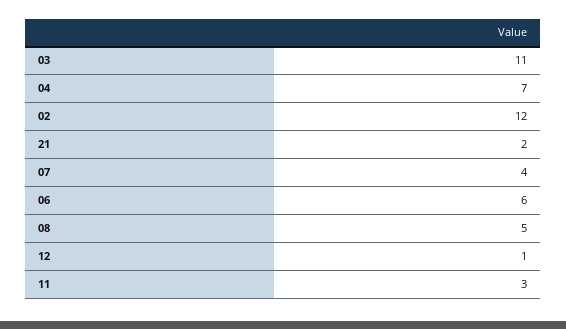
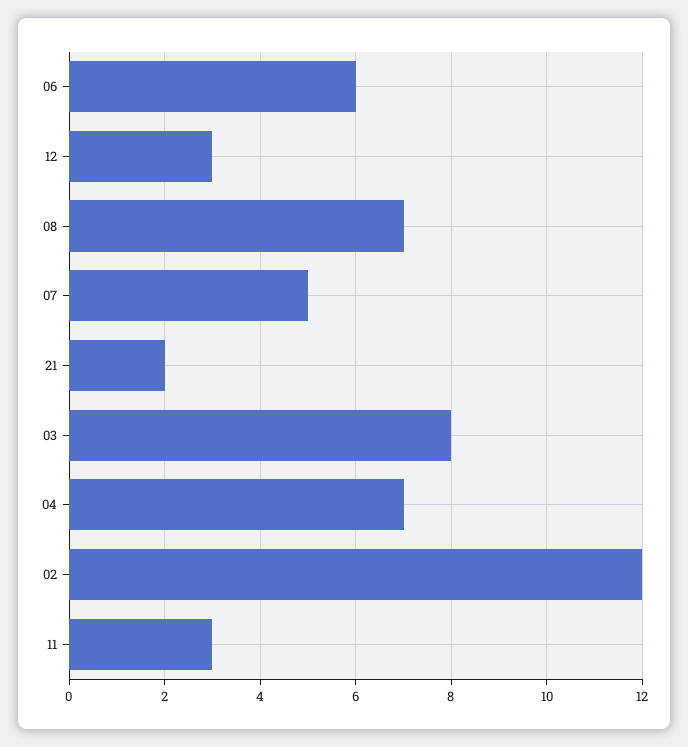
  {
-   "03": 11,
+   "03": 8,
    "04": 7,
    "02": 12,
    "21": 2,
-   "07": 4,
+   "07": 5,
    "06": 6,
-   "08": 5,
+   "08": 7,
-   "12": 1,
+   "12": 3,
    "11": 3
  }

